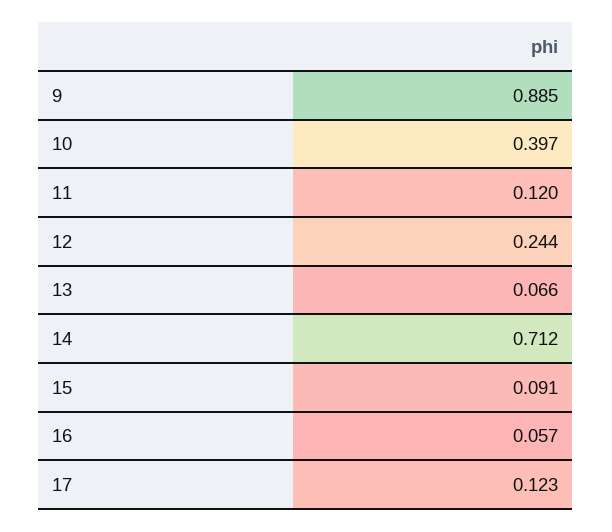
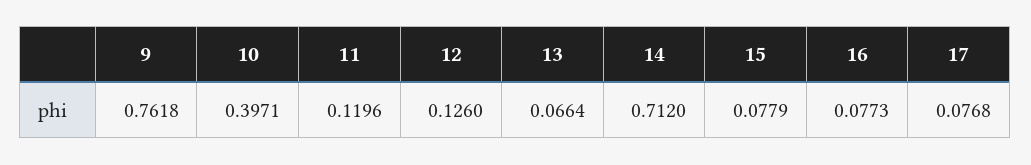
  {
-   "9": 0.885,
+   "9": 0.7618,
    "10": 0.3971,
    "11": 0.1196,
-   "12": 0.244,
+   "12": 0.126,
    "13": 0.0664,
    "14": 0.712,
-   "15": 0.091,
+   "15": 0.0779,
-   "16": 0.057,
+   "16": 0.0773,
-   "17": 0.123
+   "17": 0.0768
  }

